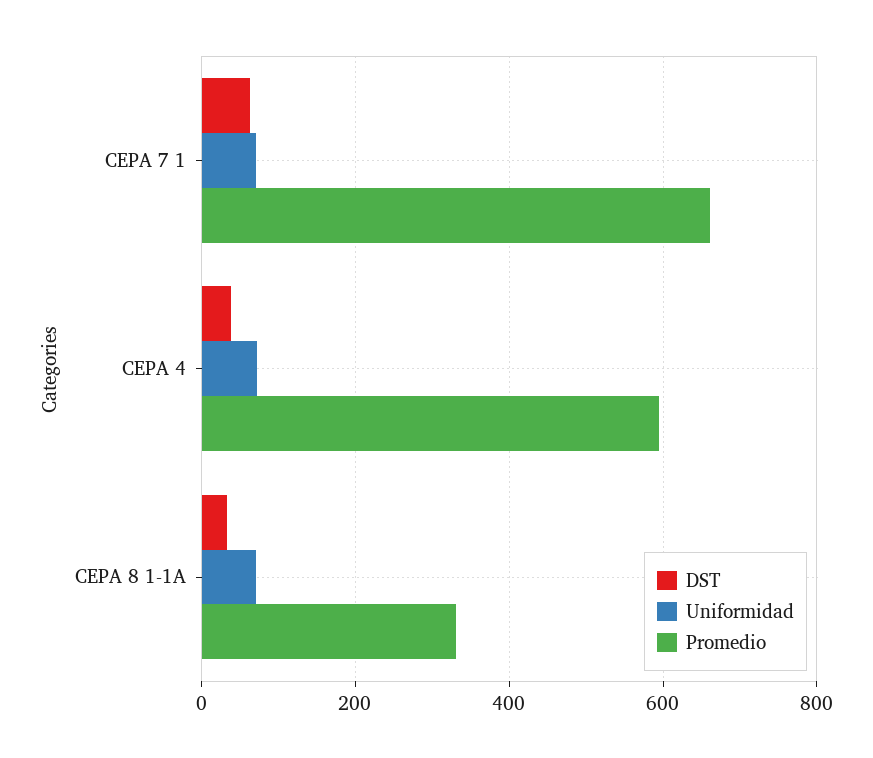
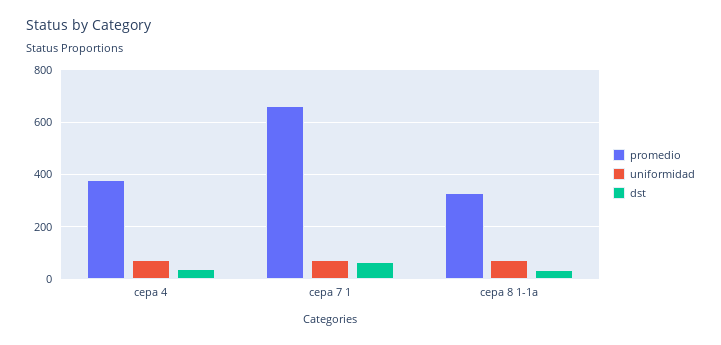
  {
    "DST": {
      "CEPA 7 1": 60,
      "CEPA 4": 40,
      "CEPA 8 1-1A": 40
    },
    "Uniformidad": {
      "CEPA 7 1": 80,
      "CEPA 4": 80,
      "CEPA 8 1-1A": 80
    },
    "Promedio": {
      "CEPA 7 1": 660,
-     "CEPA 4": 600,
+     "CEPA 4": 375,
      "CEPA 8 1-1A": 340
    }
  }

